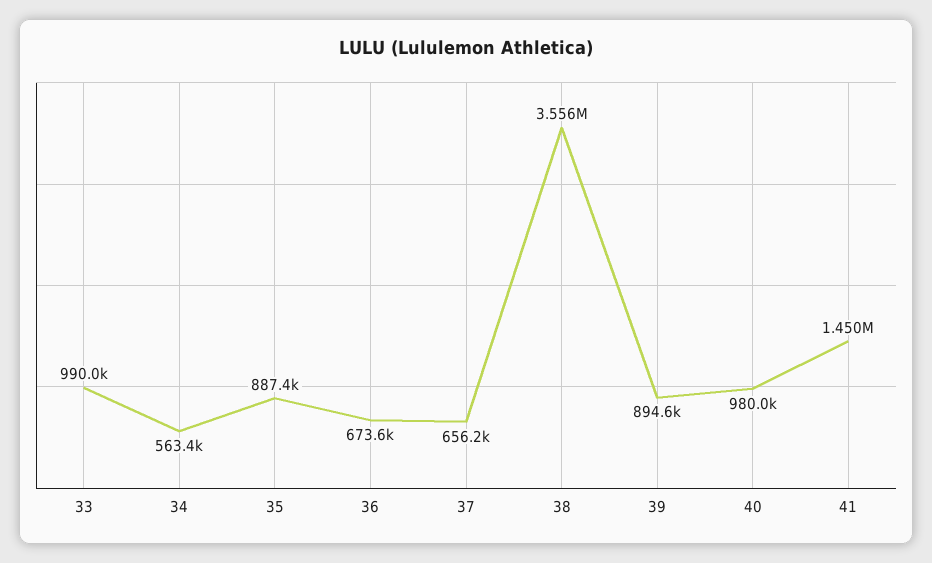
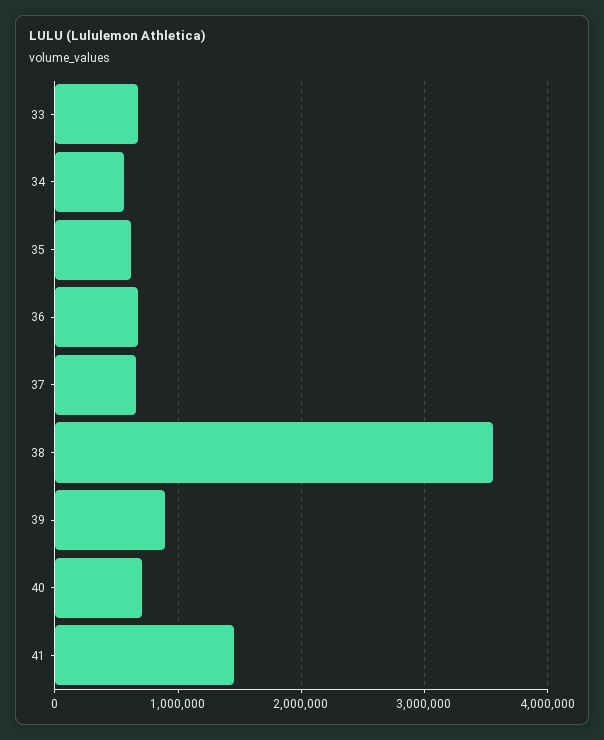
  {
-   "33": 990000,
+   "33": 700000,
    "34": 563400,
-   "35": 887400,
+   "35": 600000,
    "36": 673600,
    "37": 656200,
    "38": 3556000,
    "39": 894600,
-   "40": 980000,
+   "40": 700000,
    "41": 1450000
  }

